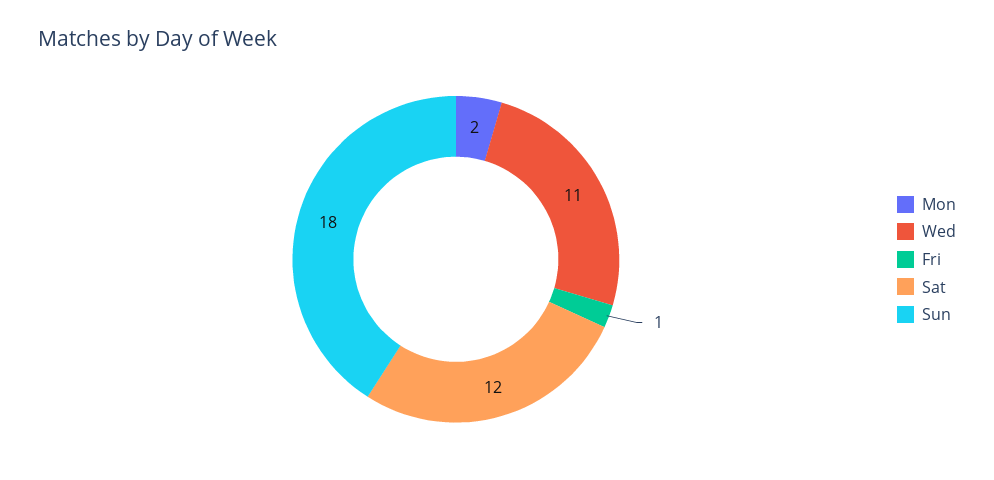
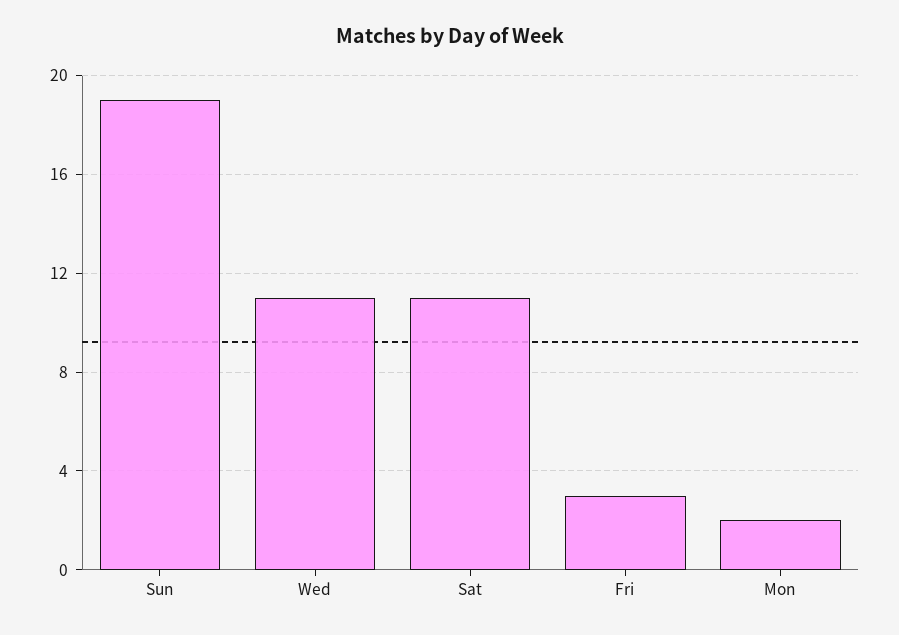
  {
    "Mon": 2,
    "Wed": 11,
-   "Fri": 1,
+   "Fri": 3,
-   "Sat": 12,
+   "Sat": 11,
-   "Sun": 18
+   "Sun": 19
  }

